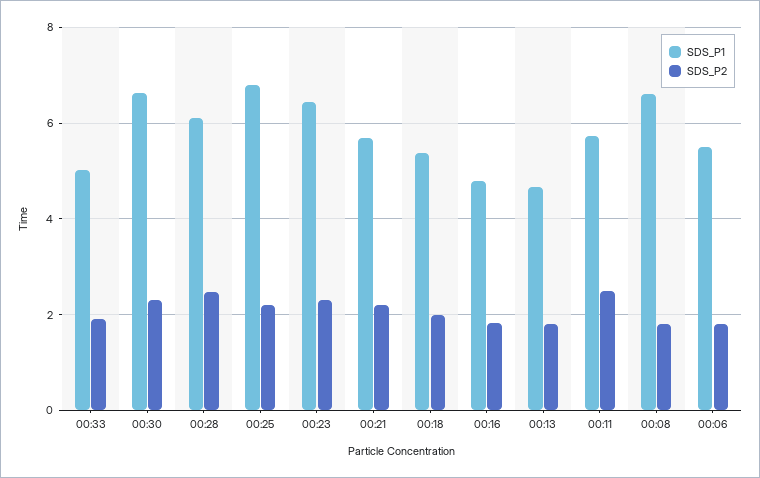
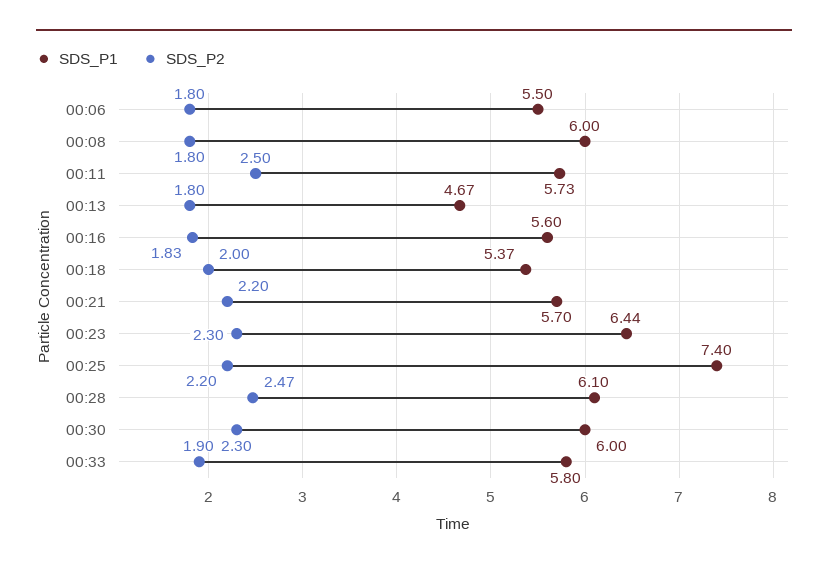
  {
    "SDS_P1": {
-     "00:33": 5,
+     "00:33": 5.8,
-     "00:30": 6.6,
+     "00:30": 6,
      "00:28": 6.1,
-     "00:25": 6.8,
+     "00:25": 7.4,
      "00:23": 6.44,
      "00:21": 5.7,
      "00:18": 5.37,
-     "00:16": 4.8,
+     "00:16": 5.6,
      "00:13": 4.67,
      "00:11": 5.73,
-     "00:08": 6.6,
+     "00:08": 6,
      "00:06": 5.5
    },
    "SDS_P2": {
      "00:33": 1.9,
      "00:30": 2.3,
      "00:28": 2.47,
      "00:25": 2.2,
      "00:23": 2.3,
      "00:21": 2.2,
      "00:18": 2,
      "00:16": 1.83,
      "00:13": 1.8,
      "00:11": 2.5,
      "00:08": 1.8,
      "00:06": 1.8
    }
  }

